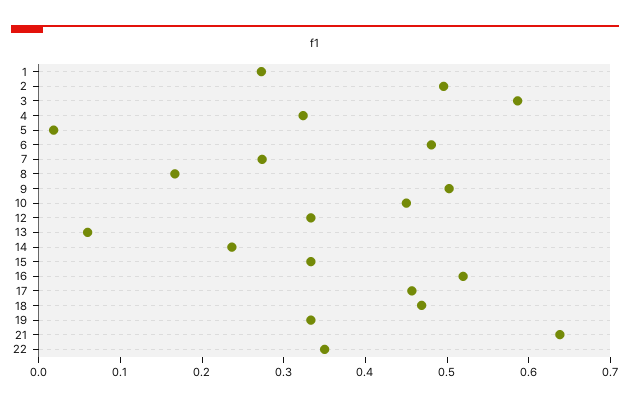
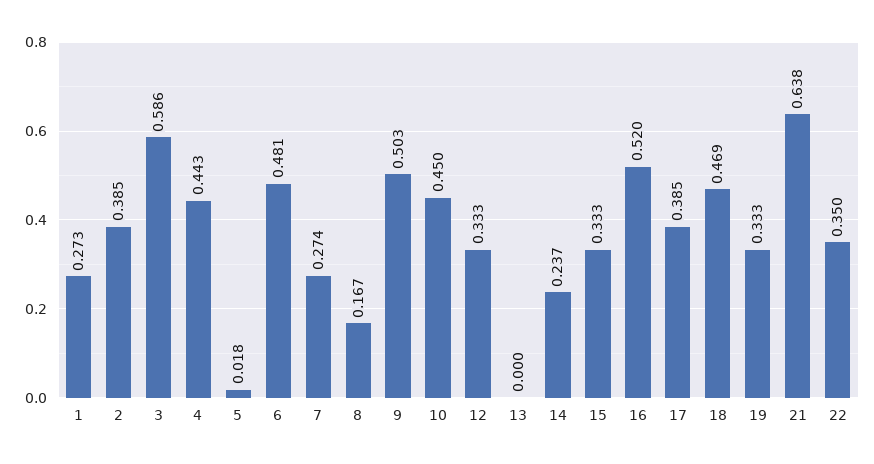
  {
    "1": 0.273,
-   "2": 0.5,
+   "2": 0.385,
    "3": 0.586,
-   "4": 0.32,
+   "4": 0.443,
    "5": 0.018,
    "6": 0.481,
    "7": 0.274,
    "8": 0.167,
    "9": 0.503,
    "10": 0.45,
    "12": 0.333,
-   "13": 0.06,
+   "13": 0,
    "14": 0.237,
    "15": 0.333,
    "16": 0.52,
-   "17": 0.46,
+   "17": 0.385,
    "18": 0.469,
    "19": 0.333,
    "21": 0.638,
    "22": 0.35
  }

